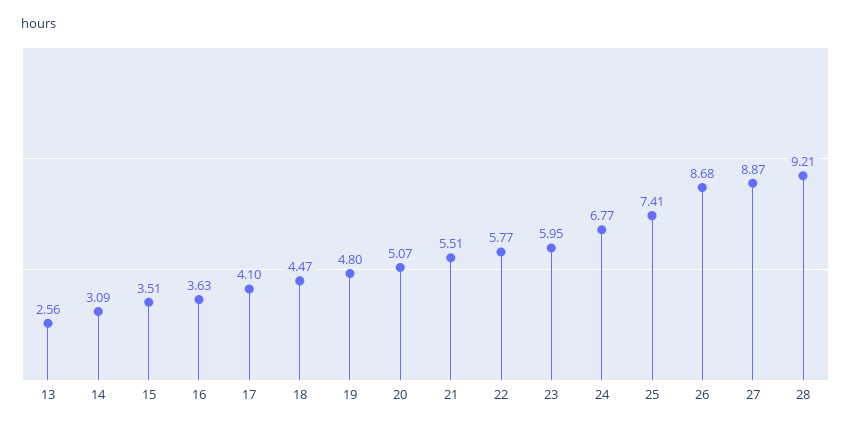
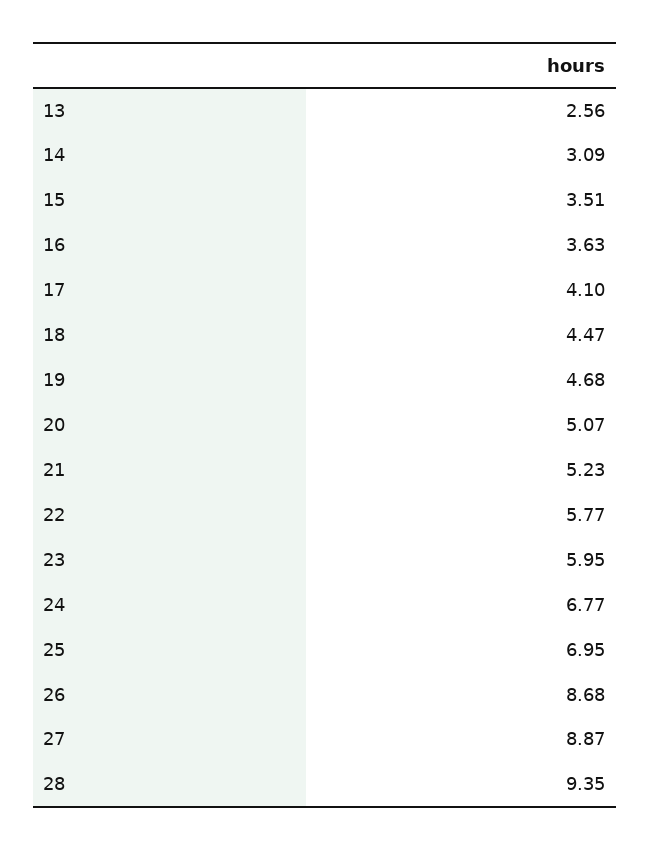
  {
    "13": 2.56,
    "14": 3.09,
    "15": 3.51,
    "16": 3.63,
    "17": 4.1,
    "18": 4.47,
-   "19": 4.8,
+   "19": 4.68,
    "20": 5.07,
-   "21": 5.51,
+   "21": 5.23,
    "22": 5.77,
    "23": 5.95,
    "24": 6.77,
-   "25": 7.41,
+   "25": 6.95,
    "26": 8.68,
    "27": 8.87,
-   "28": 9.21
+   "28": 9.35
  }

